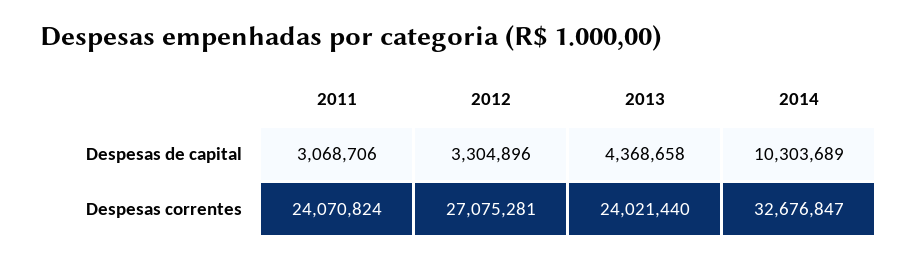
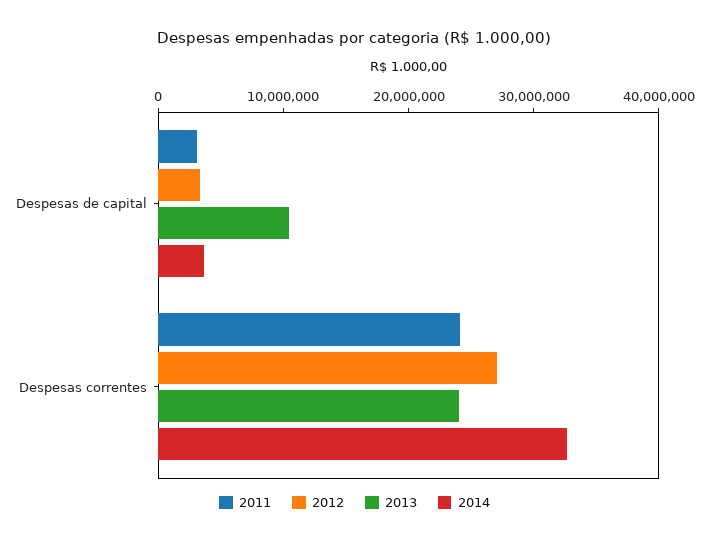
  {
    "2011": {
      "Despesas de capital": 3068706,
      "Despesas correntes": 24070824
    },
    "2012": {
      "Despesas de capital": 3304896,
      "Despesas correntes": 27075281
    },
    "2013": {
-     "Despesas de capital": 4368658,
+     "Despesas de capital": 10000000,
      "Despesas correntes": 24021440
    },
    "2014": {
-     "Despesas de capital": 10303689,
+     "Despesas de capital": 4000000,
      "Despesas correntes": 32676847
    }
  }

